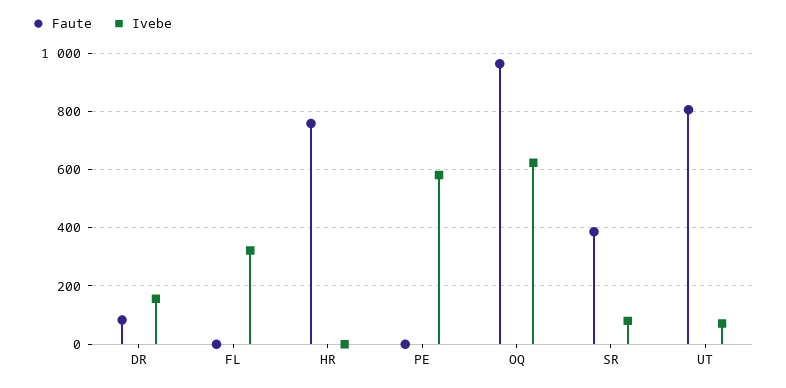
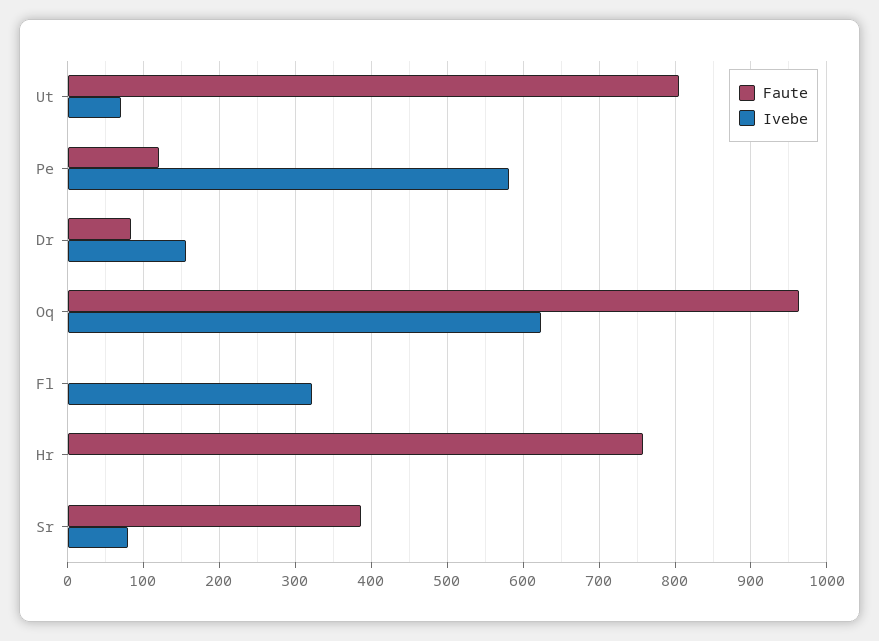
  {
    "Faute": {
      "DR": 80,
      "FL": 0,
      "HR": 760,
-     "PE": 0,
+     "PE": 120,
      "OQ": 960,
      "SR": 390,
      "UT": 810
    },
    "Ivebe": {
      "DR": 160,
      "FL": 320,
      "HR": 0,
      "PE": 580,
      "OQ": 620,
      "SR": 80,
      "UT": 70
    }
  }

